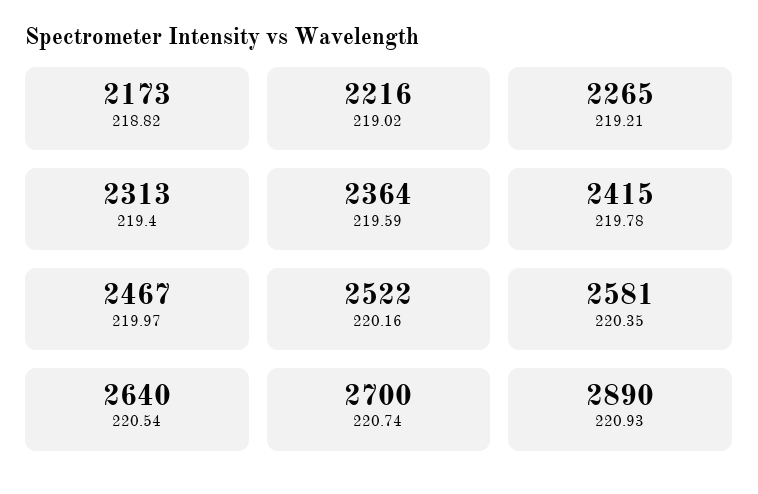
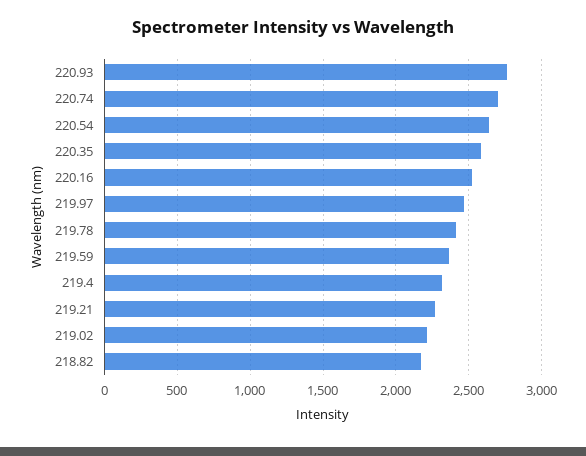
  {
    "218.82": 2173,
    "219.02": 2216,
    "219.21": 2265,
    "219.4": 2313,
    "219.59": 2364,
    "219.78": 2415,
    "219.97": 2467,
    "220.16": 2522,
    "220.35": 2581,
    "220.54": 2640,
    "220.74": 2700,
-   "220.93": 2890
+   "220.93": 2750
  }

